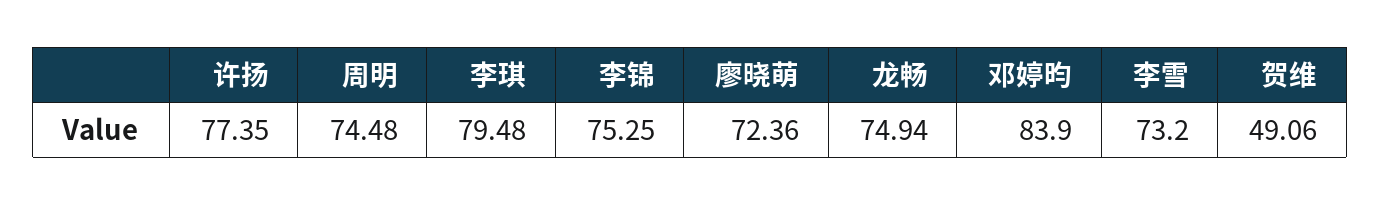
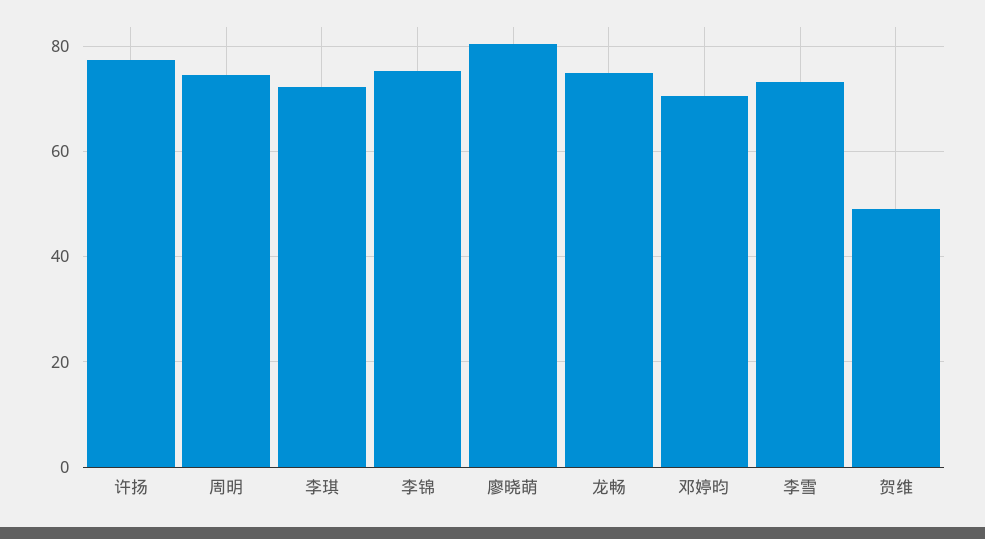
  {
    "许扬": 77.35,
    "周明": 74.48,
-   "李琪": 79.48,
+   "李琪": 72,
    "李锦": 75.25,
-   "廖晓萌": 72.36,
+   "廖晓萌": 80,
    "龙畅": 74.94,
-   "邓婷昀": 83.9,
+   "邓婷昀": 70,
    "李雪": 73.2,
    "贺维": 49.06
  }

